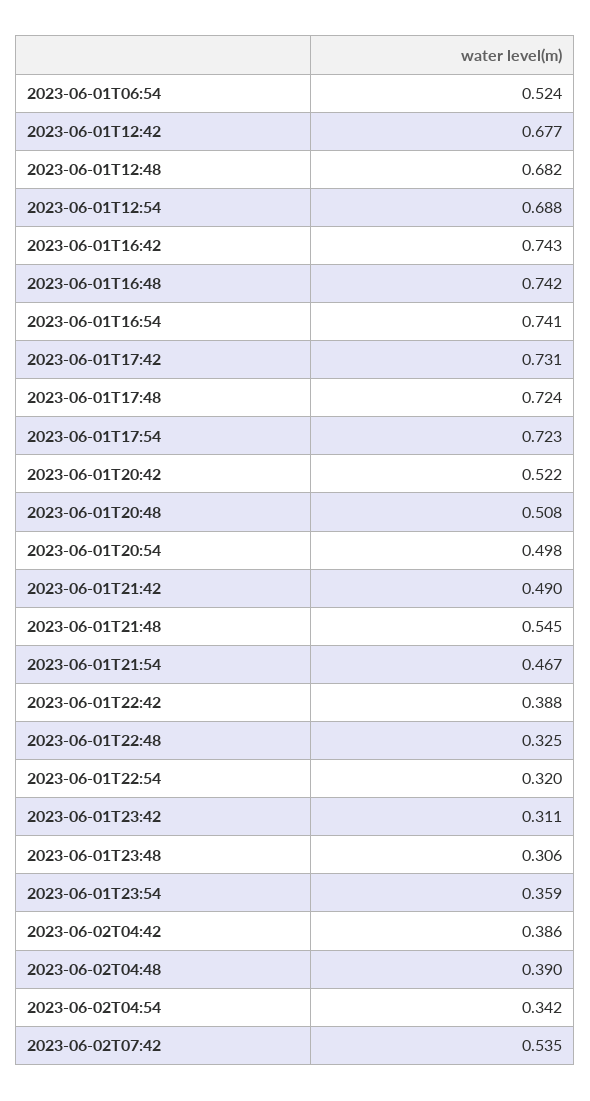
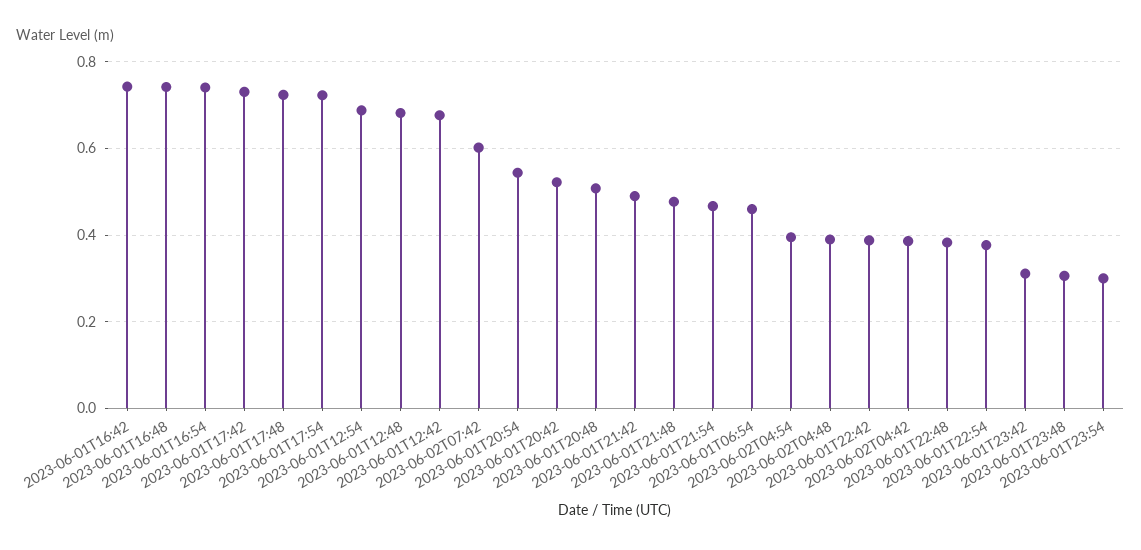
  {
-   "2023-06-01T06:54": 0.524,
+   "2023-06-01T06:54": 0.46,
    "2023-06-01T12:42": 0.677,
    "2023-06-01T12:48": 0.682,
    "2023-06-01T12:54": 0.688,
    "2023-06-01T16:42": 0.743,
    "2023-06-01T16:48": 0.742,
    "2023-06-01T16:54": 0.741,
    "2023-06-01T17:42": 0.731,
    "2023-06-01T17:48": 0.724,
    "2023-06-01T17:54": 0.723,
    "2023-06-01T20:42": 0.522,
    "2023-06-01T20:48": 0.508,
-   "2023-06-01T20:54": 0.498,
+   "2023-06-01T20:54": 0.54,
    "2023-06-01T21:42": 0.49,
-   "2023-06-01T21:48": 0.545,
+   "2023-06-01T21:48": 0.48,
    "2023-06-01T21:54": 0.467,
    "2023-06-01T22:42": 0.388,
-   "2023-06-01T22:48": 0.325,
+   "2023-06-01T22:48": 0.38,
-   "2023-06-01T22:54": 0.32,
+   "2023-06-01T22:54": 0.38,
    "2023-06-01T23:42": 0.311,
    "2023-06-01T23:48": 0.306,
-   "2023-06-01T23:54": 0.359,
+   "2023-06-01T23:54": 0.3,
    "2023-06-02T04:42": 0.386,
    "2023-06-02T04:48": 0.39,
-   "2023-06-02T04:54": 0.342,
+   "2023-06-02T04:54": 0.4,
-   "2023-06-02T07:42": 0.535
+   "2023-06-02T07:42": 0.6
  }

